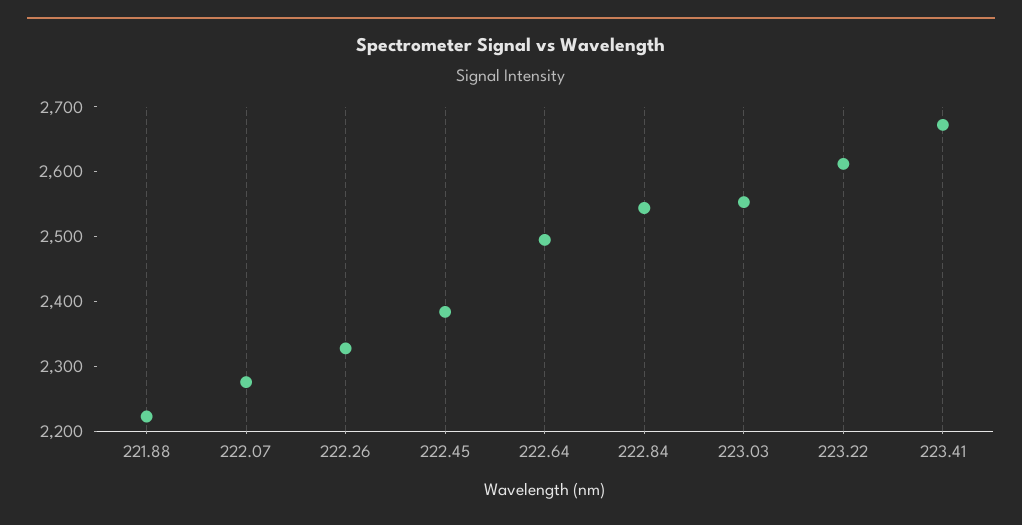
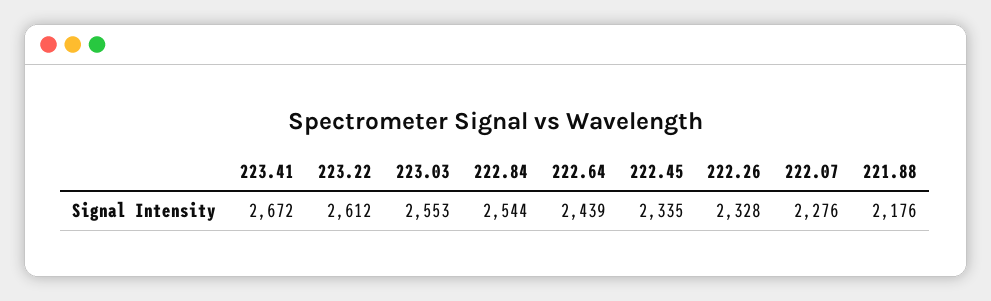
  {
-   "221.88": 2220,
+   "221.88": 2176,
    "222.07": 2276,
    "222.26": 2328,
-   "222.45": 2380,
+   "222.45": 2335,
-   "222.64": 2500,
+   "222.64": 2439,
    "222.84": 2544,
    "223.03": 2553,
    "223.22": 2612,
    "223.41": 2672
  }

